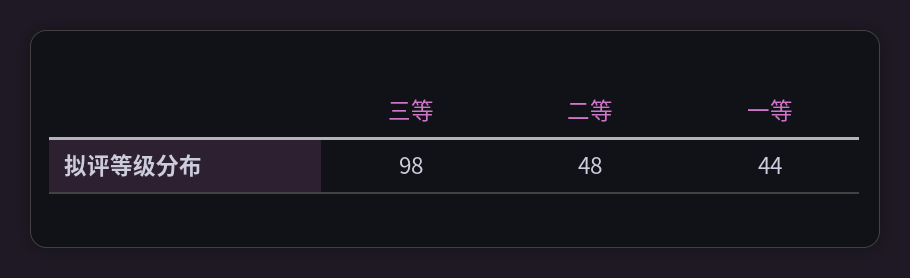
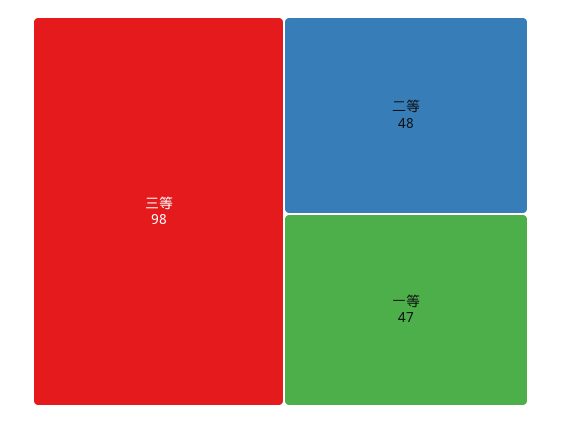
  {
    "三等": 98,
    "二等": 48,
-   "一等": 44
+   "一等": 47
  }

